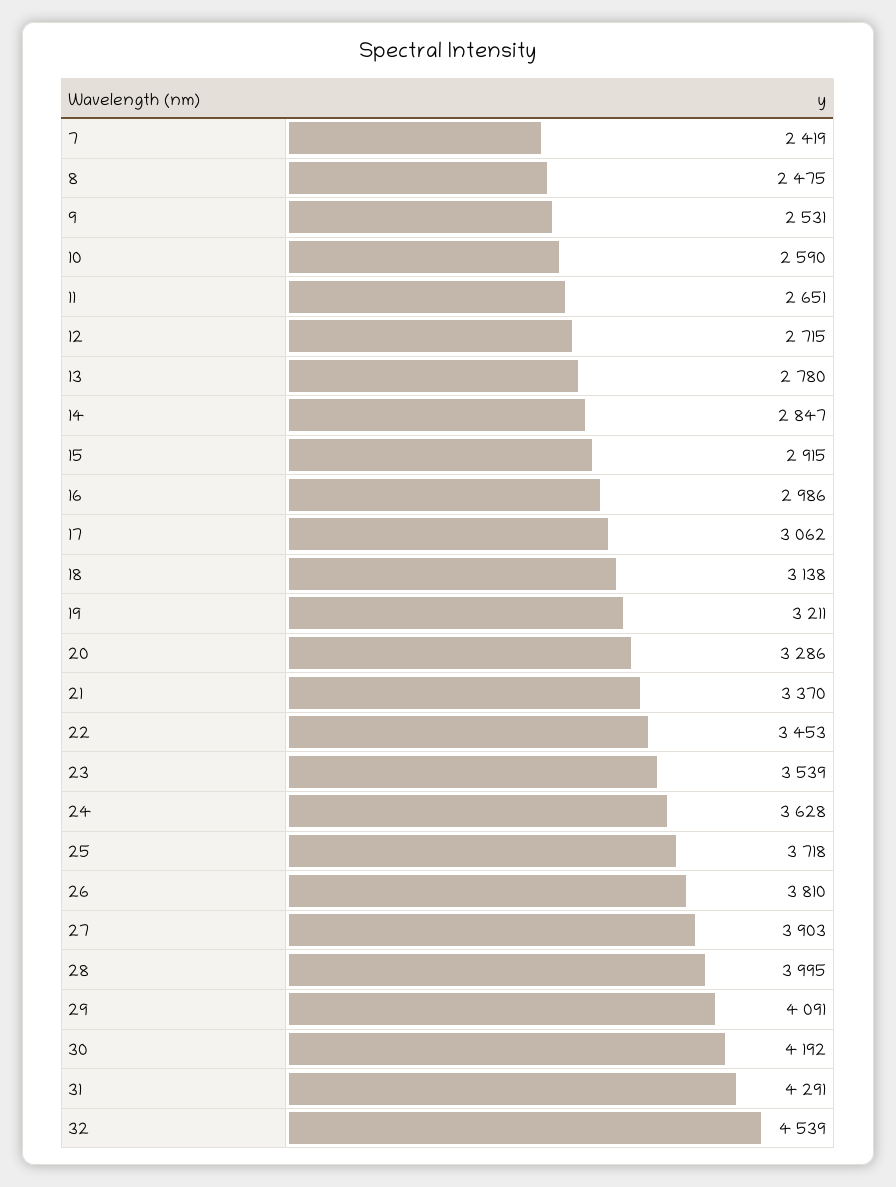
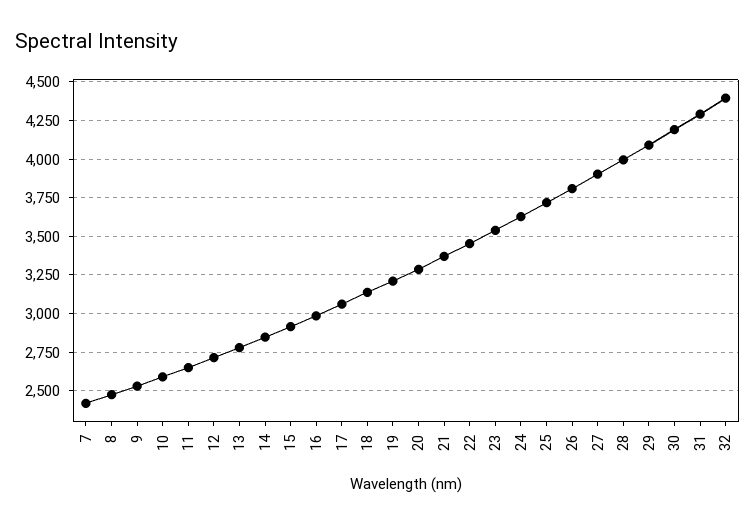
  {
    "7": 2419,
    "8": 2475,
    "9": 2531,
    "10": 2590,
    "11": 2651,
    "12": 2715,
    "13": 2780,
    "14": 2847,
    "15": 2915,
    "16": 2986,
    "17": 3062,
    "18": 3138,
    "19": 3211,
    "20": 3286,
    "21": 3370,
    "22": 3453,
    "23": 3539,
    "24": 3628,
    "25": 3718,
    "26": 3810,
    "27": 3903,
    "28": 3995,
    "29": 4091,
    "30": 4192,
    "31": 4291,
-   "32": 4539
+   "32": 4400
  }

